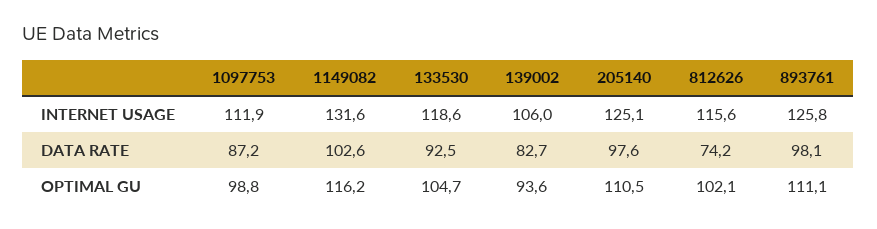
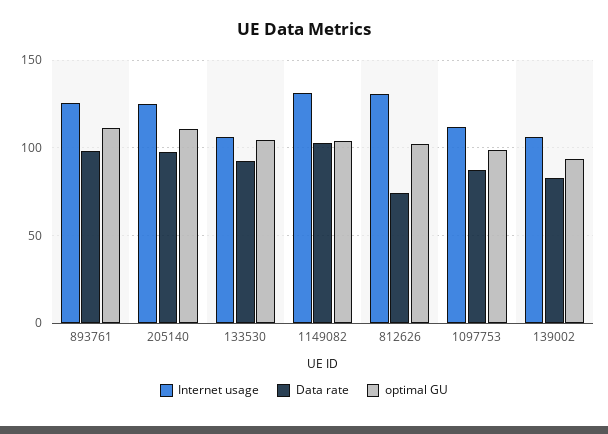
  {
    "INTERNET USAGE": {
      "1097753": 111.9,
      "1149082": 131.6,
-     "133530": 118.6,
+     "133530": 105,
      "139002": 106,
      "205140": 125.1,
-     "812626": 115.6,
+     "812626": 130,
      "893761": 125.8
    },
    "DATA RATE": {
      "1097753": 87.2,
      "1149082": 102.6,
      "133530": 92.5,
      "139002": 82.7,
      "205140": 97.6,
      "812626": 74.2,
      "893761": 98.1
    },
    "OPTIMAL GU": {
      "1097753": 98.8,
-     "1149082": 116.2,
+     "1149082": 105,
      "133530": 104.7,
      "139002": 93.6,
      "205140": 110.5,
      "812626": 102.1,
      "893761": 111.1
    }
  }

